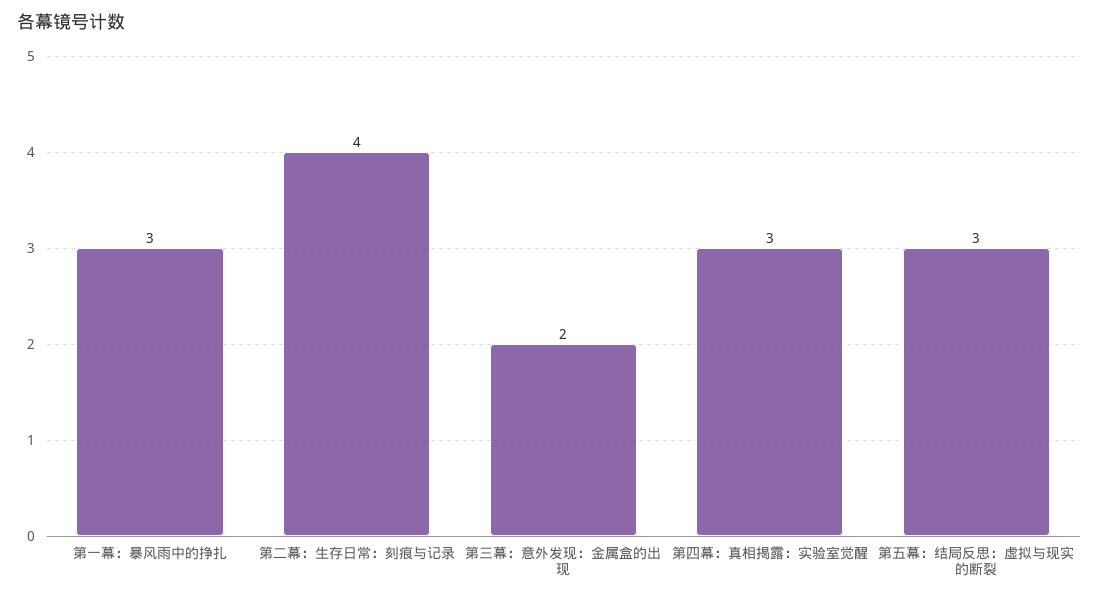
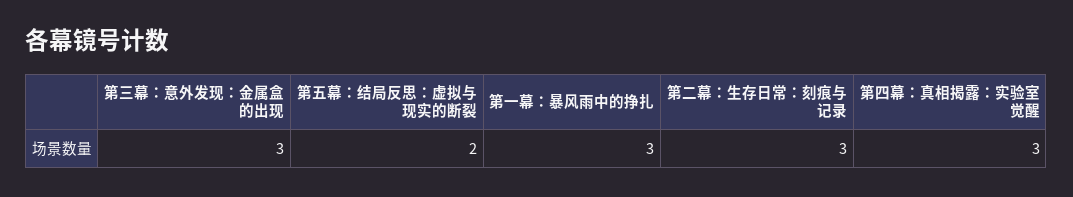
  {
    "第一幕：暴风雨中的挣扎": 3,
-   "第二幕：生存日常：刻痕与记录": 4,
+   "第二幕：生存日常：刻痕与记录": 3,
-   "第三幕：意外发现：金属盒的出现": 2,
+   "第三幕：意外发现：金属盒的出现": 3,
    "第四幕：真相揭露：实验室觉醒": 3,
-   "第五幕：结局反思：虚拟与现实的断裂": 3
+   "第五幕：结局反思：虚拟与现实的断裂": 2
  }

